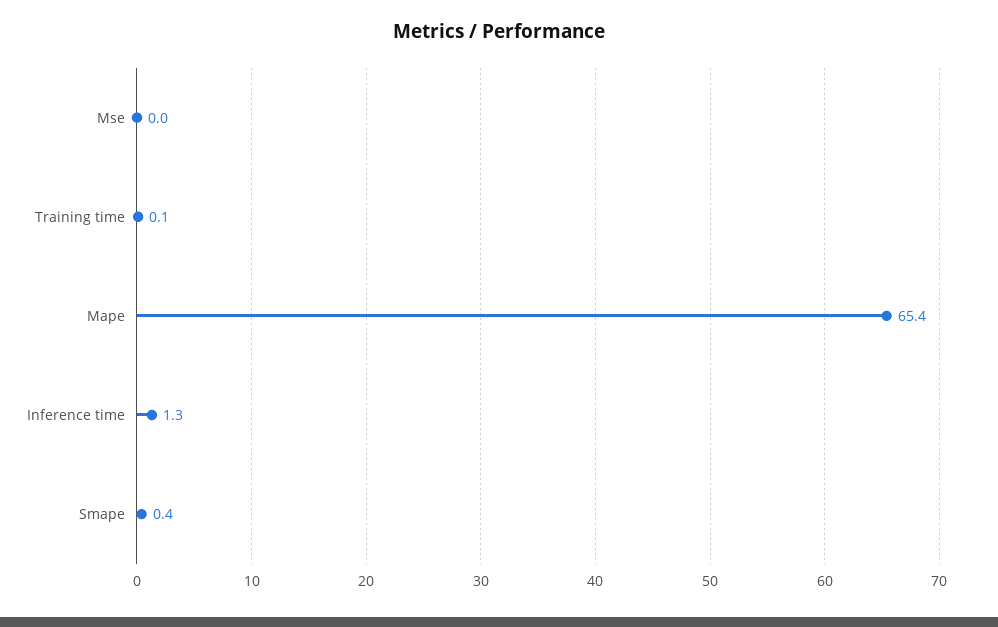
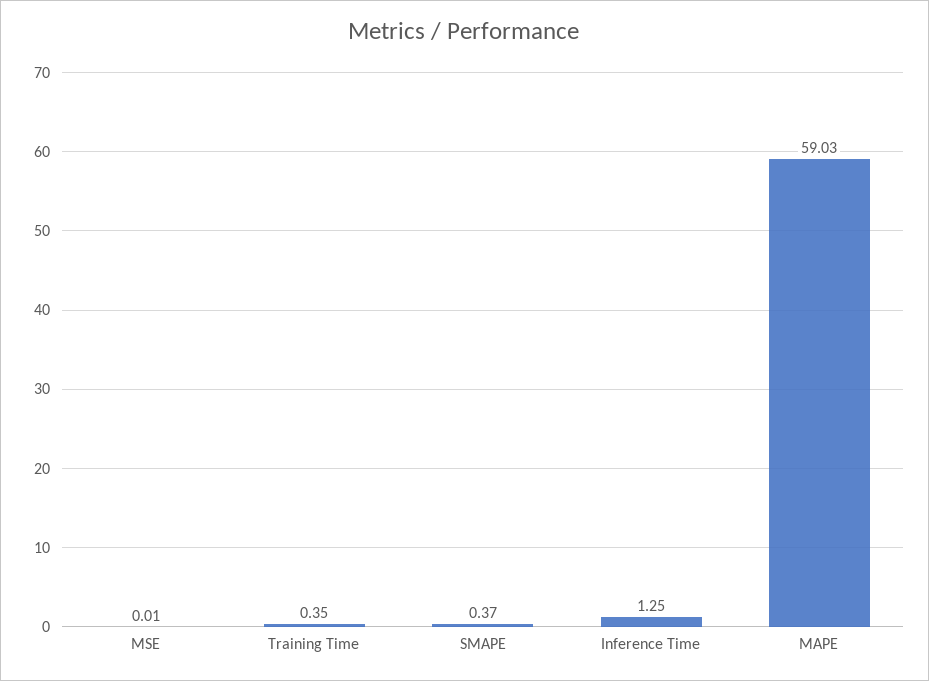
  {
    "Mse": 0.01,
-   "Training time": 0.1,
+   "Training time": 0.35,
-   "Mape": 65.4,
+   "Mape": 59.03,
    "Inference time": 1.25,
    "Smape": 0.37
  }

